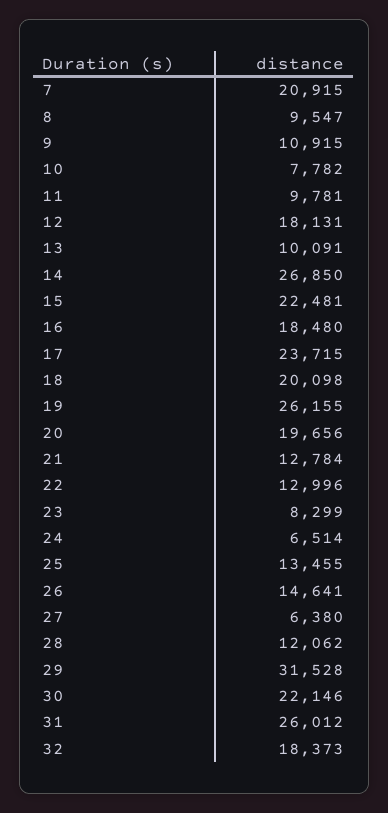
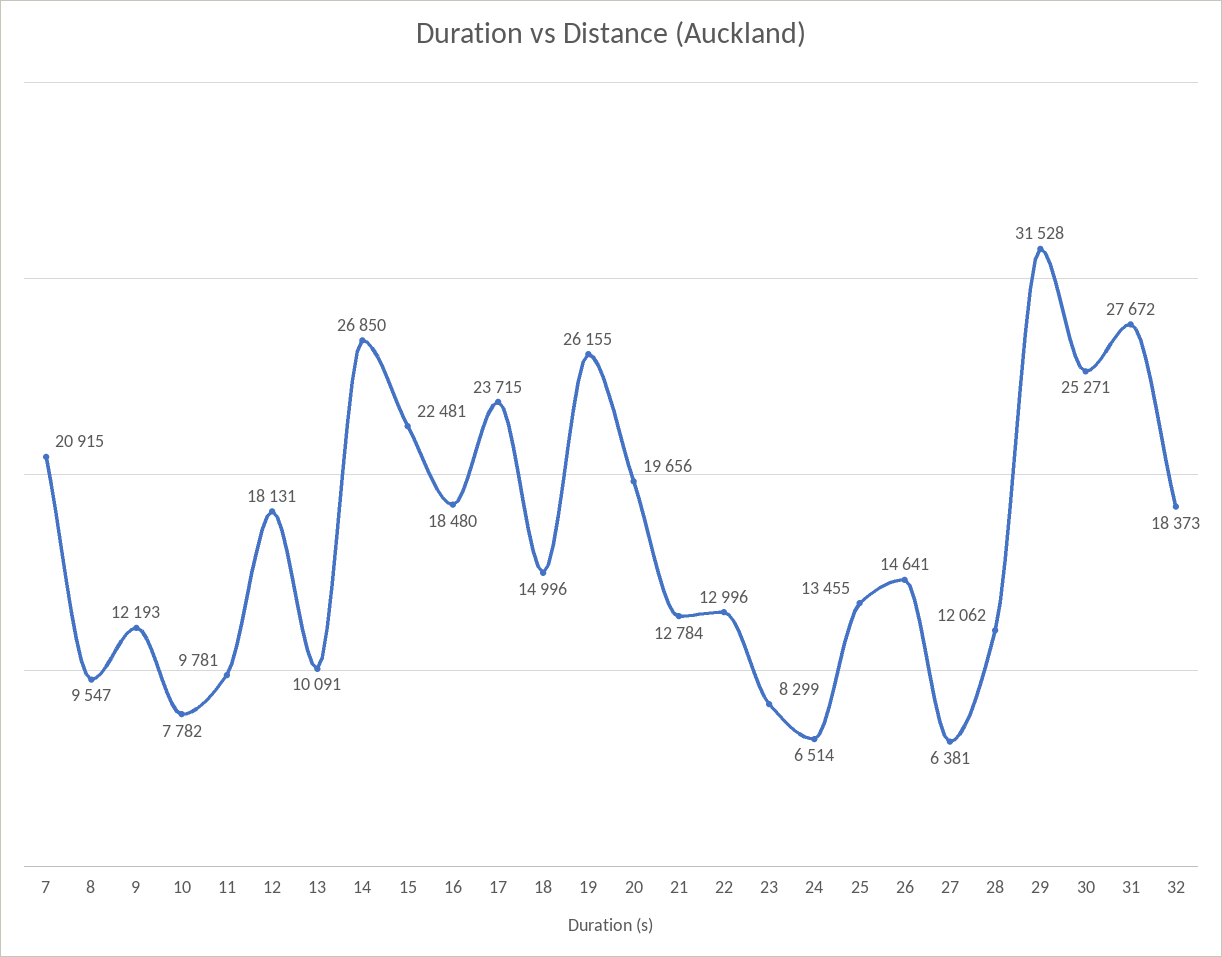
  {
    "7": 20915,
    "8": 9547,
-   "9": 10915,
+   "9": 12193,
    "10": 7782,
    "11": 9781,
    "12": 18131,
    "13": 10091,
    "14": 26850,
    "15": 22481,
    "16": 18480,
    "17": 23715,
-   "18": 20098,
+   "18": 14996,
    "19": 26155,
    "20": 19656,
    "21": 12784,
    "22": 12996,
    "23": 8299,
    "24": 6514,
    "25": 13455,
    "26": 14641,
-   "27": 6380,
+   "27": 6381,
    "28": 12062,
    "29": 31528,
-   "30": 22146,
+   "30": 25271,
-   "31": 26012,
+   "31": 27672,
    "32": 18373
  }

